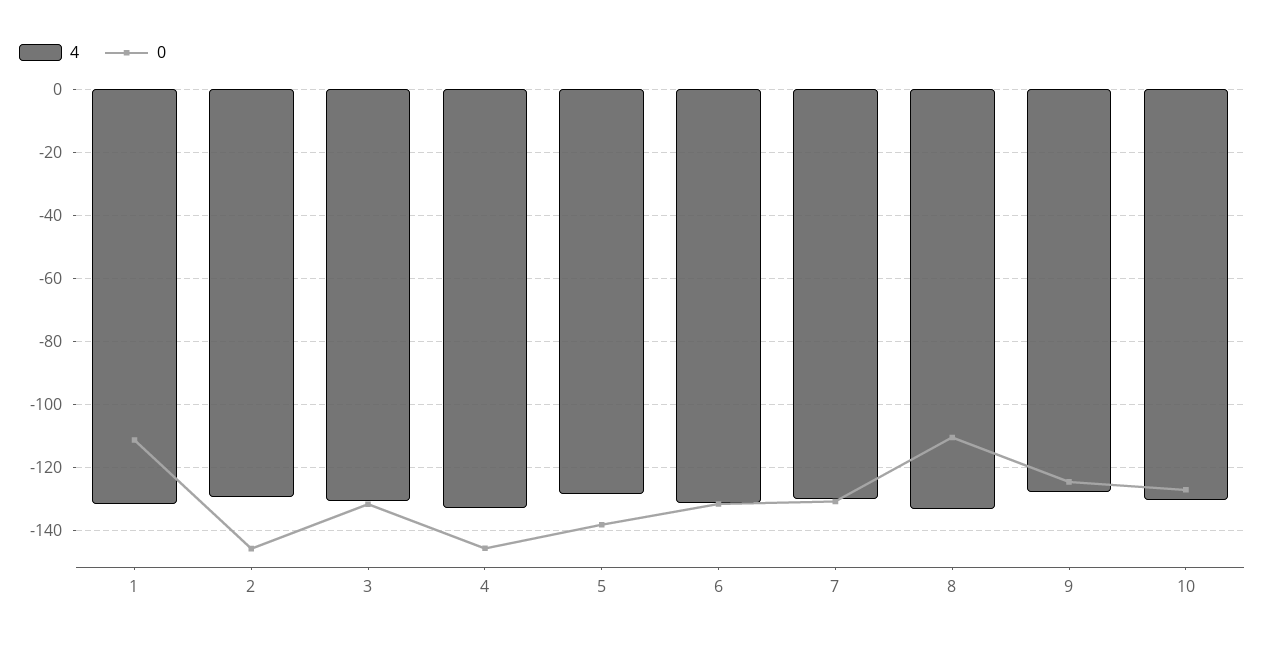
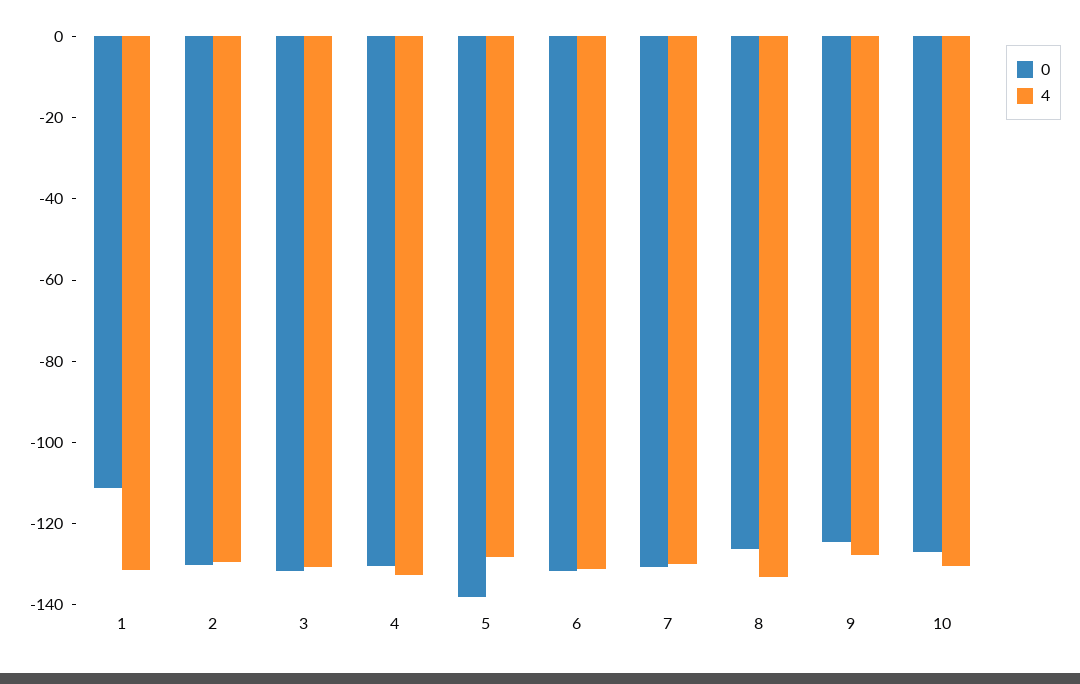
  {
    "4": {
      "1": -132,
      "2": -130,
      "3": -130,
      "4": -132,
      "5": -128,
      "6": -132,
      "7": -130,
      "8": -134,
      "9": -128,
      "10": -130
    },
    "0": {
      "1": -112,
-     "2": -146,
+     "2": -130,
      "3": -132,
-     "4": -146,
+     "4": -130,
      "5": -138,
      "6": -132,
      "7": -130,
-     "8": -110,
+     "8": -125,
      "9": -124,
      "10": -128
    }
  }

